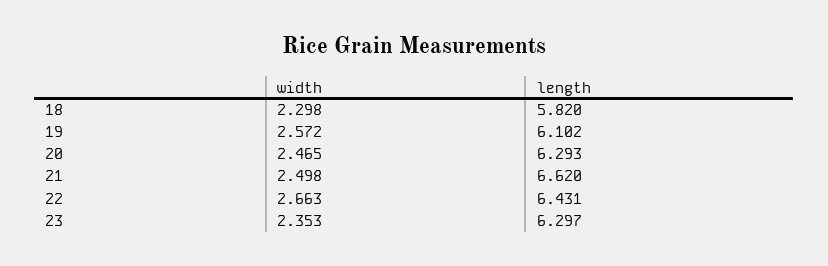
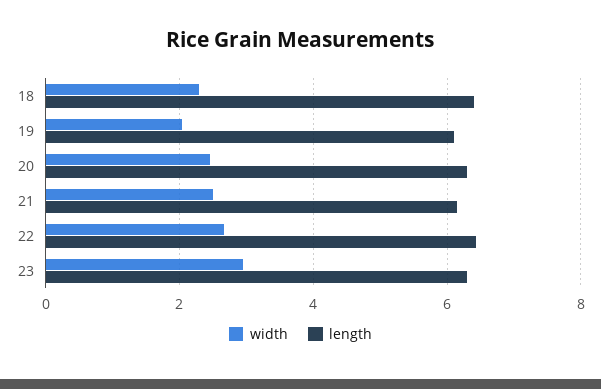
  {
    "width": {
      "18": 2.298,
-     "19": 2.572,
+     "19": 2,
      "20": 2.465,
      "21": 2.498,
      "22": 2.663,
-     "23": 2.353
+     "23": 3
    },
    "length": {
-     "18": 5.82,
+     "18": 6.4,
      "19": 6.102,
      "20": 6.293,
-     "21": 6.62,
+     "21": 6.2,
      "22": 6.431,
      "23": 6.297
    }
  }

